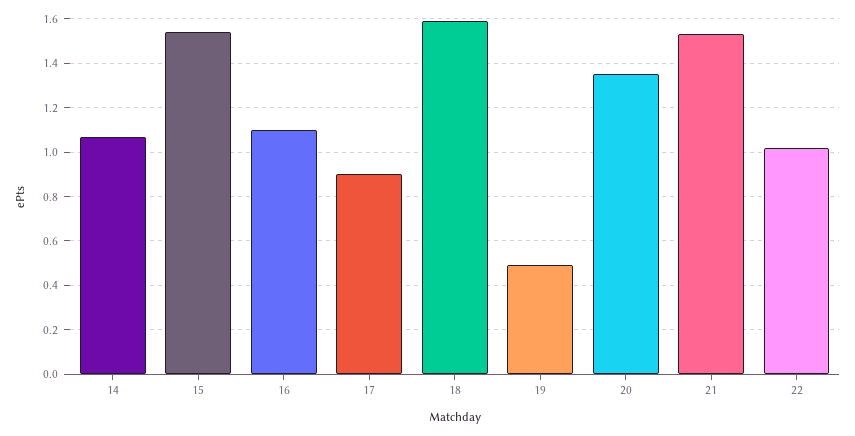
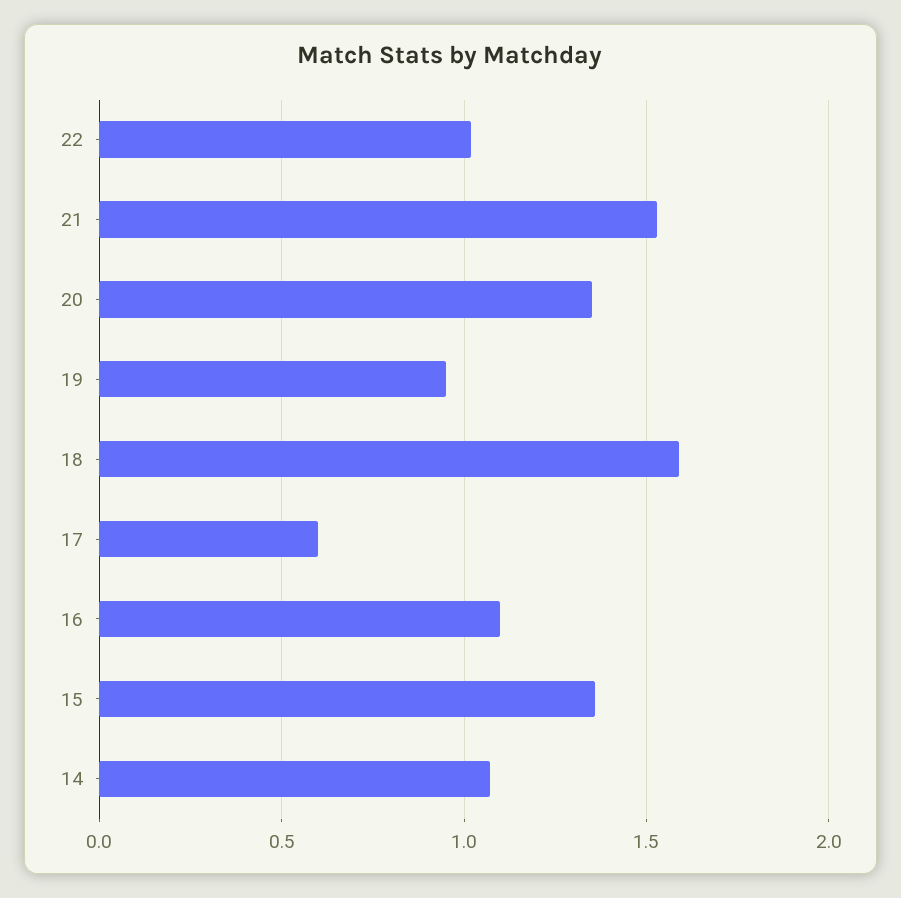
  {
    "14": 1.05,
-   "15": 1.55,
+   "15": 1.35,
    "16": 1.1,
-   "17": 0.9,
+   "17": 0.6,
    "18": 1.6,
-   "19": 0.5,
+   "19": 0.95,
    "20": 1.35,
    "21": 1.55,
    "22": 1
  }

